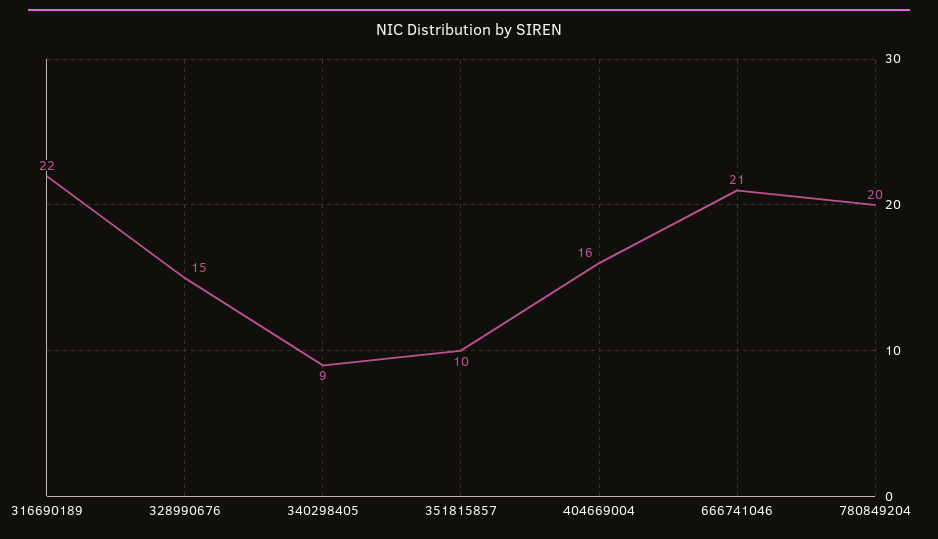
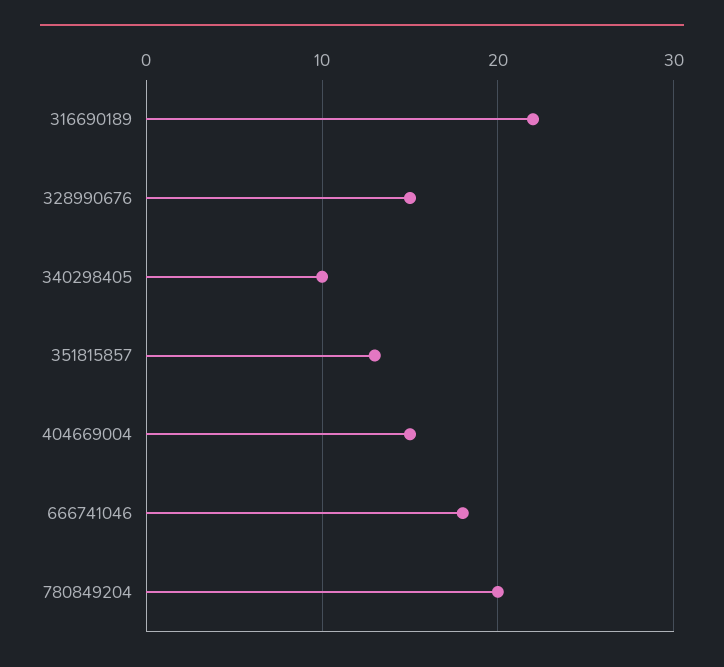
  {
    "316690189": 22,
    "328990676": 15,
-   "340298405": 9,
+   "340298405": 10,
-   "351815857": 10,
+   "351815857": 13,
-   "404669004": 16,
+   "404669004": 15,
-   "666741046": 21,
+   "666741046": 18,
    "780849204": 20
  }

